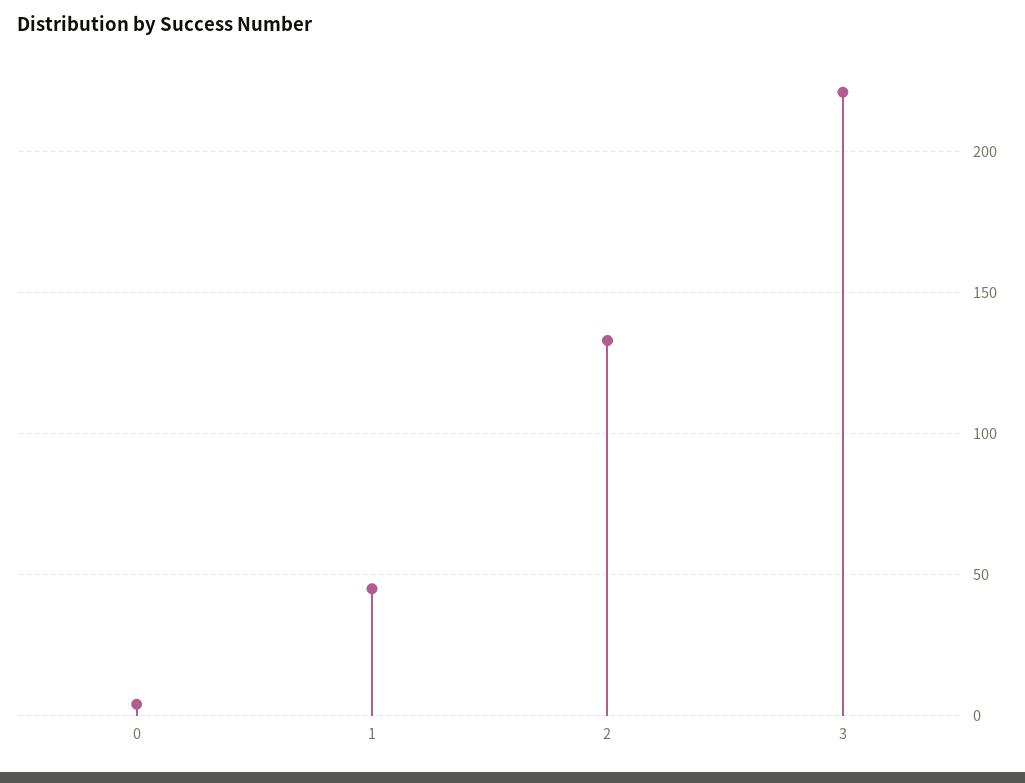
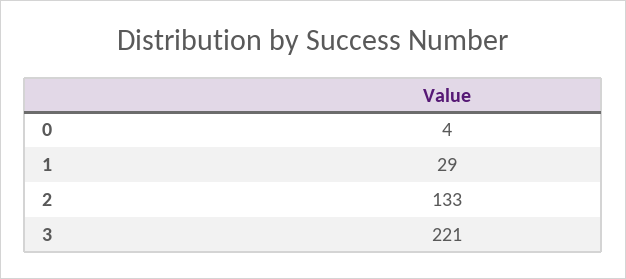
  {
    "0": 4,
-   "1": 45,
+   "1": 29,
    "2": 133,
    "3": 221
  }

